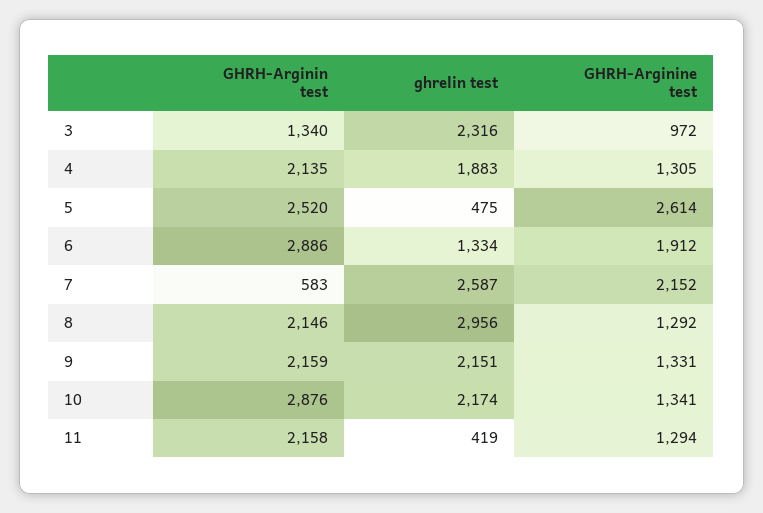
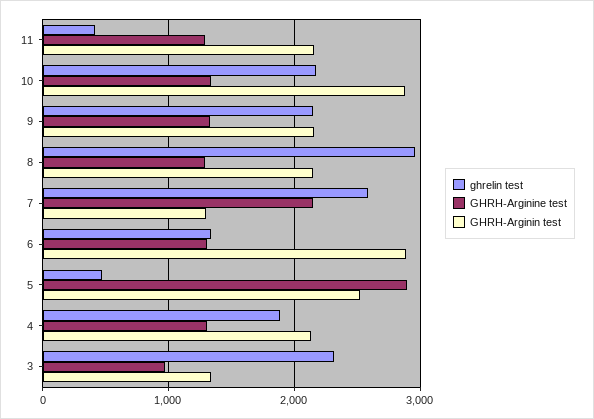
  {
    "GHRH-Arginin test": {
      "3": 1340,
      "4": 2135,
      "5": 2520,
      "6": 2886,
-     "7": 583,
+     "7": 1300,
      "8": 2146,
      "9": 2159,
      "10": 2876,
      "11": 2158
    },
    "ghrelin test": {
      "3": 2316,
      "4": 1883,
      "5": 475,
      "6": 1334,
      "7": 2587,
      "8": 2956,
      "9": 2151,
      "10": 2174,
      "11": 419
    },
    "GHRH-Arginine test": {
      "3": 972,
      "4": 1305,
-     "5": 2614,
+     "5": 2900,
-     "6": 1912,
+     "6": 1300,
      "7": 2152,
      "8": 1292,
      "9": 1331,
      "10": 1341,
      "11": 1294
    }
  }

